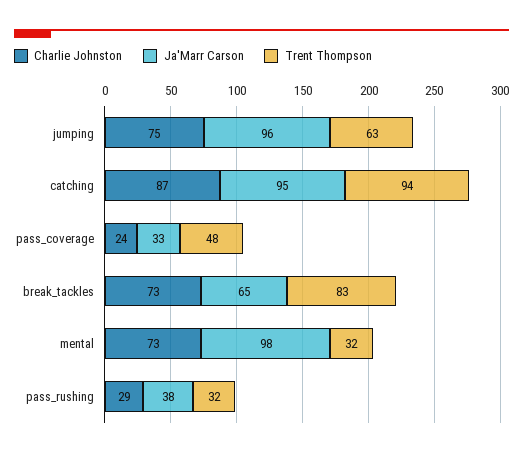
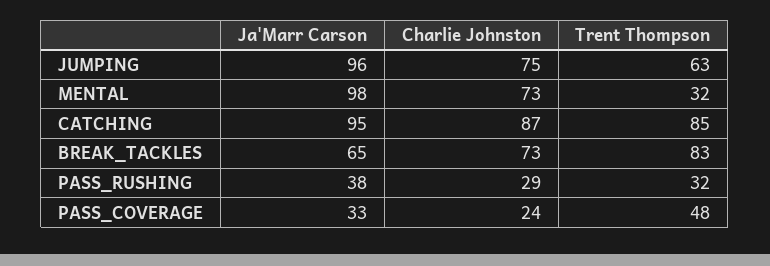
  {
    "Charlie Johnston": {
      "jumping": 75,
      "catching": 87,
      "pass_coverage": 24,
      "break_tackles": 73,
      "mental": 73,
      "pass_rushing": 29
    },
    "Ja'Marr Carson": {
      "jumping": 96,
      "catching": 95,
      "pass_coverage": 33,
      "break_tackles": 65,
      "mental": 98,
      "pass_rushing": 38
    },
    "Trent Thompson": {
      "jumping": 63,
-     "catching": 94,
+     "catching": 85,
      "pass_coverage": 48,
      "break_tackles": 83,
      "mental": 32,
      "pass_rushing": 32
    }
  }

